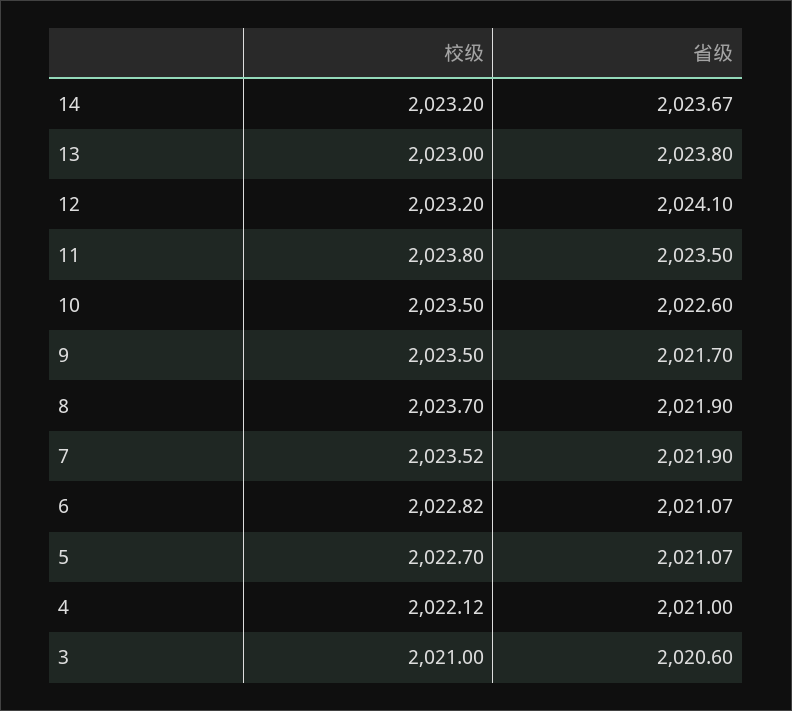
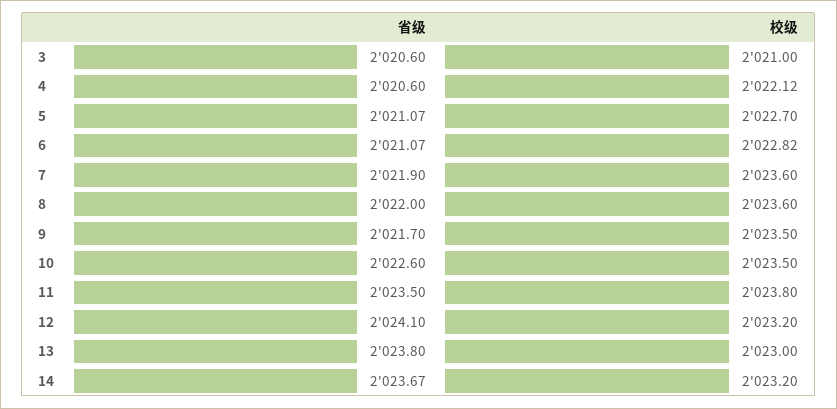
  {
    "校级": {
      "14": 2023.2,
      "13": 2023,
      "12": 2023.2,
      "11": 2023.8,
      "10": 2023.5,
      "9": 2023.5,
-     "8": 2023.7,
+     "8": 2023.6,
-     "7": 2023.52,
+     "7": 2023.6,
      "6": 2022.82,
      "5": 2022.7,
      "4": 2022.12,
      "3": 2021
    },
    "省级": {
      "14": 2023.67,
      "13": 2023.8,
      "12": 2024.1,
      "11": 2023.5,
      "10": 2022.6,
      "9": 2021.7,
-     "8": 2021.9,
+     "8": 2022,
      "7": 2021.9,
      "6": 2021.07,
      "5": 2021.07,
-     "4": 2021,
+     "4": 2020.6,
      "3": 2020.6
    }
  }

